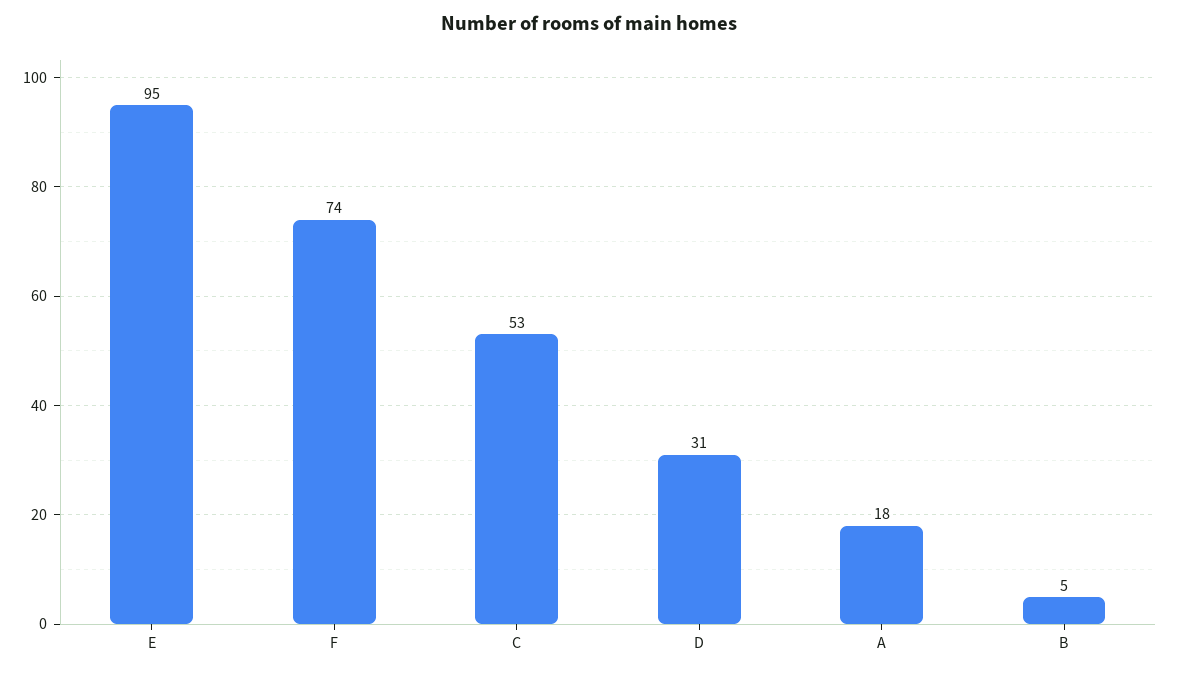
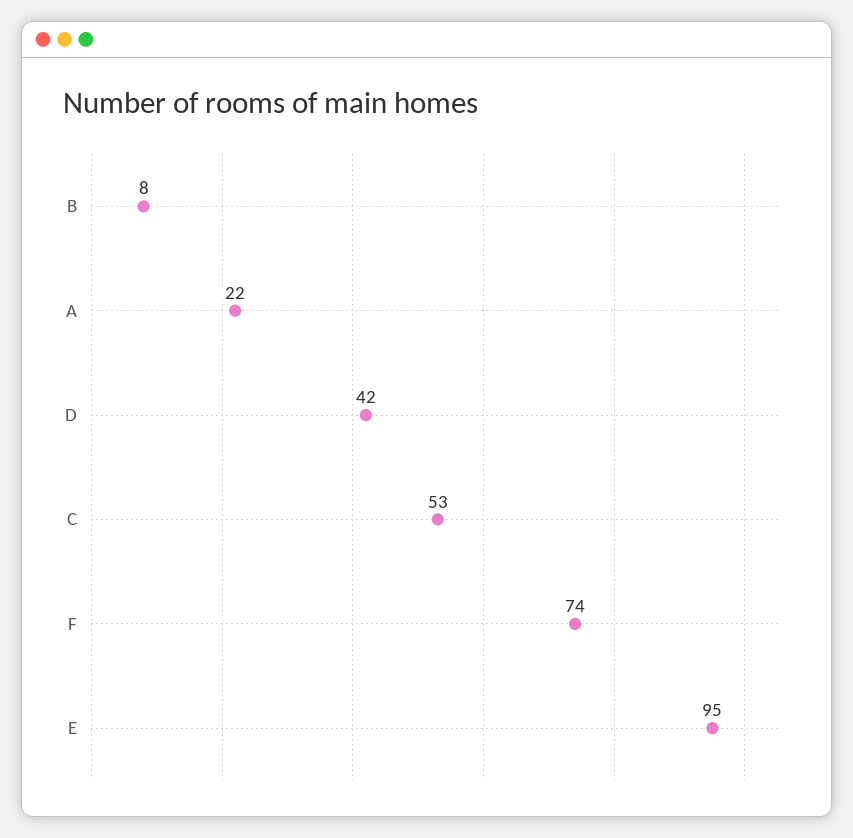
  {
    "E": 95,
    "F": 74,
    "C": 53,
-   "D": 31,
+   "D": 42,
-   "A": 18,
+   "A": 22,
-   "B": 5
+   "B": 8
  }

